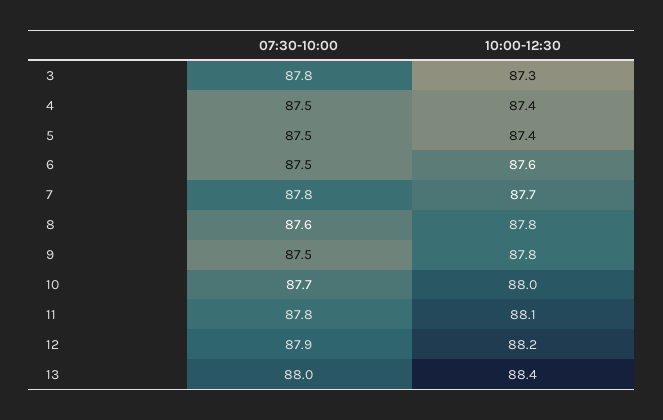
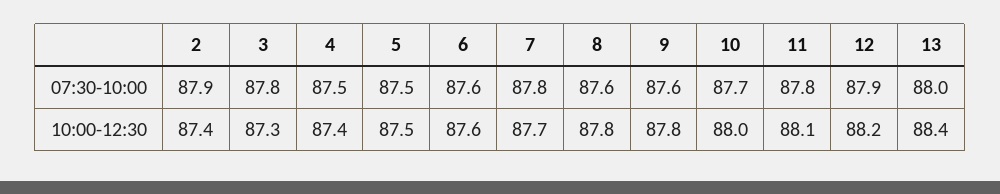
  {
    "07:30-10:00": {
      "3": 87.8,
      "4": 87.5,
      "5": 87.5,
-     "6": 87.5,
+     "6": 87.6,
      "7": 87.8,
      "8": 87.6,
-     "9": 87.5,
+     "9": 87.6,
      "10": 87.7,
      "11": 87.8,
      "12": 87.9,
-     "13": 88
+     "13": 88,
+     "2": 87.9
    },
    "10:00-12:30": {
      "3": 87.3,
      "4": 87.4,
-     "5": 87.4,
+     "5": 87.5,
      "6": 87.6,
      "7": 87.7,
      "8": 87.8,
      "9": 87.8,
      "10": 88,
      "11": 88.1,
      "12": 88.2,
-     "13": 88.4
+     "13": 88.4,
+     "2": 87.4
    }
  }

